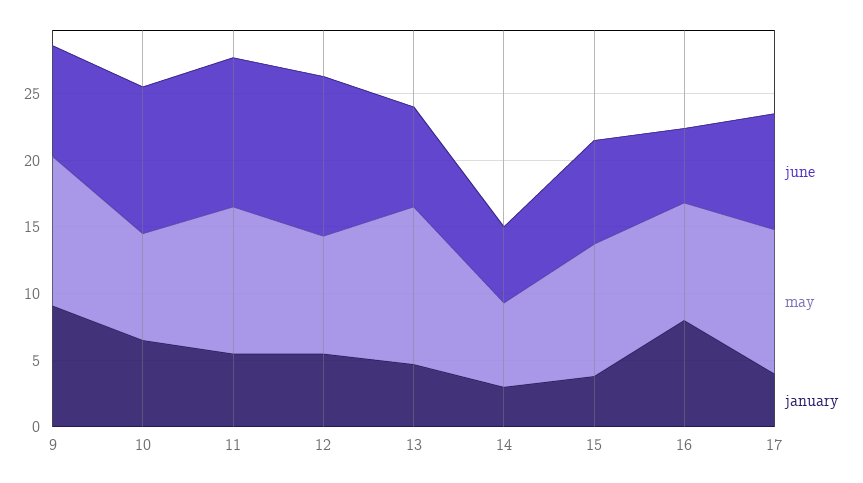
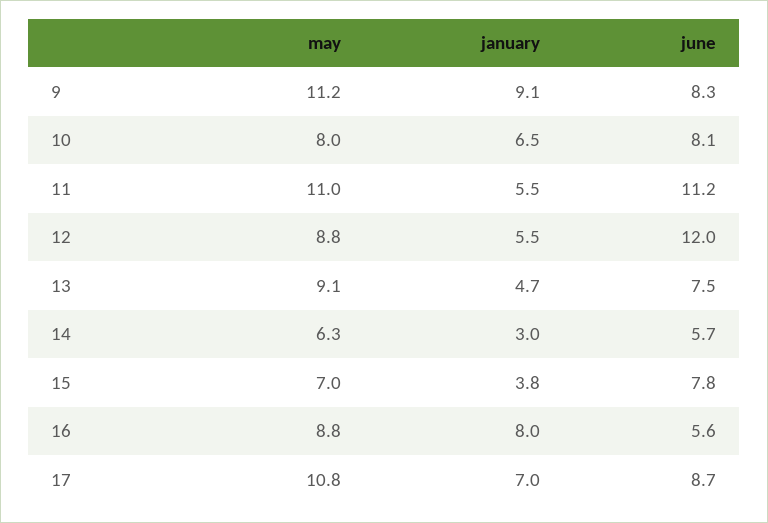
  {
    "june": {
      "9": 8.3,
-     "10": 11,
+     "10": 8.1,
      "11": 11.2,
      "12": 12,
      "13": 7.5,
      "14": 5.7,
      "15": 7.8,
      "16": 5.6,
      "17": 8.7
    },
    "may": {
      "9": 11.2,
      "10": 8,
      "11": 11,
      "12": 8.8,
-     "13": 12,
+     "13": 9.1,
      "14": 6.3,
-     "15": 10,
+     "15": 7,
      "16": 8.8,
      "17": 10.8
    },
    "january": {
      "9": 9.1,
      "10": 6.5,
      "11": 5.5,
      "12": 5.5,
      "13": 4.7,
      "14": 3,
      "15": 3.8,
      "16": 8,
-     "17": 4
+     "17": 7
    }
  }

